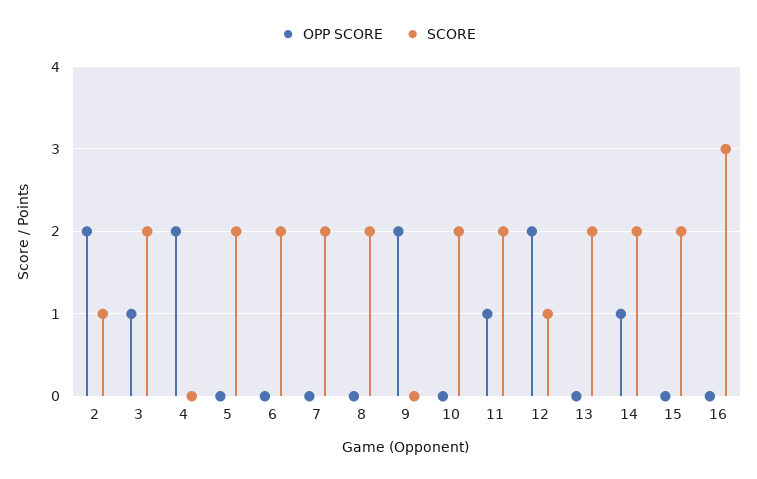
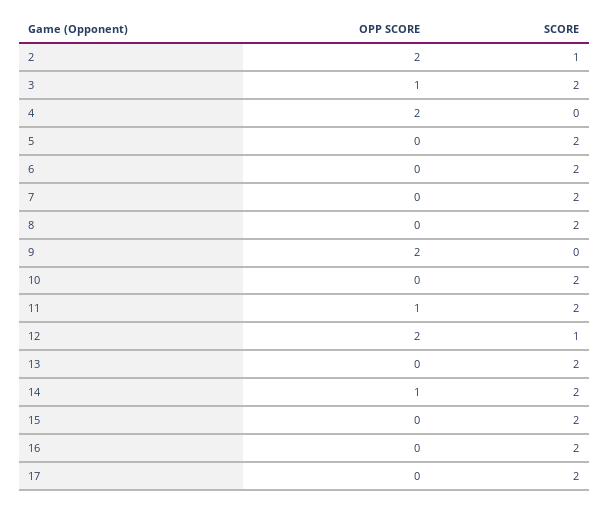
  {
    "OPP SCORE": {
      "2": 2,
      "3": 1,
      "4": 2,
      "5": 0,
      "6": 0,
      "7": 0,
      "8": 0,
      "9": 2,
      "10": 0,
      "11": 1,
      "12": 2,
      "13": 0,
      "14": 1,
      "15": 0,
-     "16": 0
+     "16": 0,
+     "17": 0
    },
    "SCORE": {
      "2": 1,
      "3": 2,
      "4": 0,
      "5": 2,
      "6": 2,
      "7": 2,
      "8": 2,
      "9": 0,
      "10": 2,
      "11": 2,
      "12": 1,
      "13": 2,
      "14": 2,
      "15": 2,
-     "16": 3
+     "16": 2,
+     "17": 2
    }
  }

